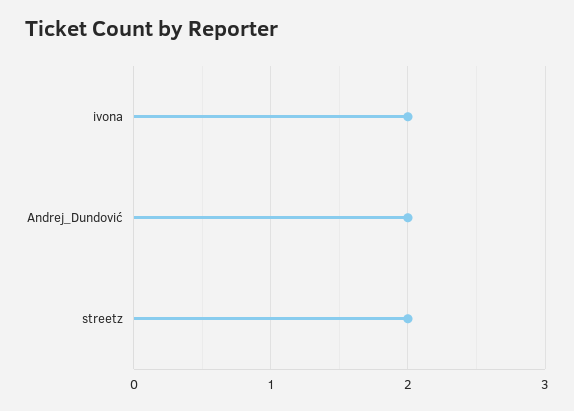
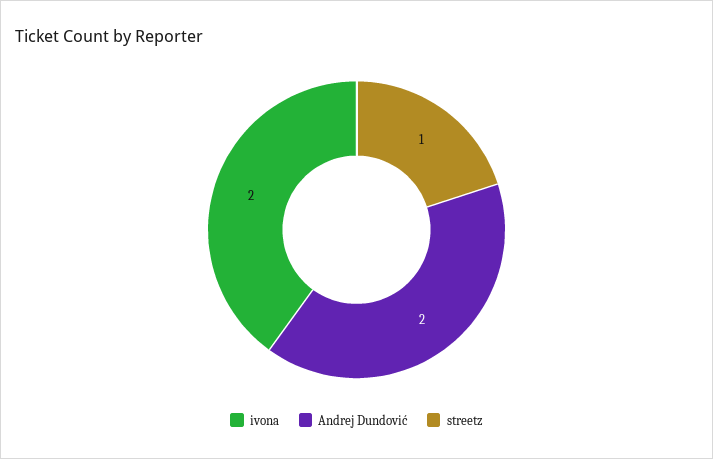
  {
    "ivona": 2,
    "Andrej_Dundović": 2,
-   "streetz": 2
+   "streetz": 1
  }

